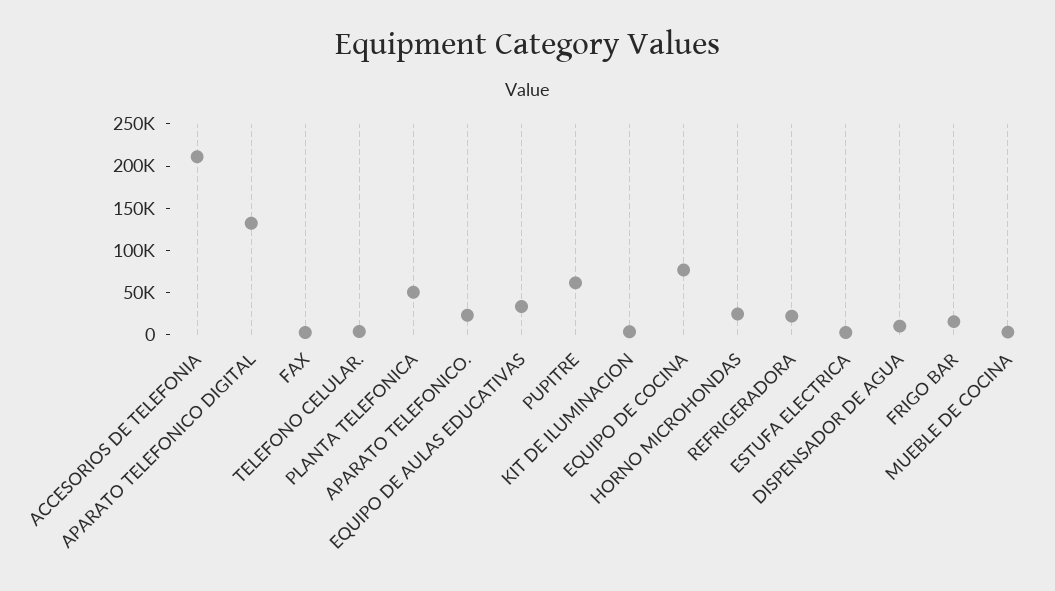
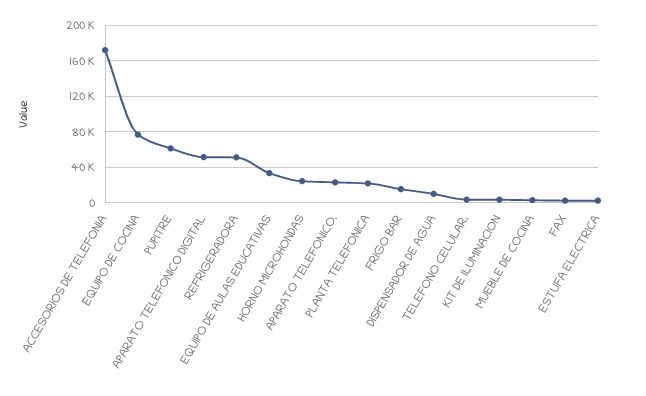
  {
-   "ACCESORIOS DE TELEFONIA": 210000,
+   "ACCESORIOS DE TELEFONIA": 170000,
-   "APARATO TELEFONICO DIGITAL": 130000,
+   "APARATO TELEFONICO DIGITAL": 50000,
    "FAX": 0,
    "TELEFONO CELULAR.": 0,
-   "PLANTA TELEFONICA": 50000,
+   "PLANTA TELEFONICA": 20000,
    "APARATO TELEFONICO.": 20000,
    "EQUIPO DE AULAS EDUCATIVAS": 30000,
    "PUPITRE": 60000,
    "KIT DE ILUMINACION": 0,
    "EQUIPO DE COCINA": 80000,
    "HORNO MICROHONDAS": 20000,
-   "REFRIGERADORA": 20000,
+   "REFRIGERADORA": 50000,
    "ESTUFA ELECTRICA": 0,
    "DISPENSADOR DE AGUA": 10000,
    "FRIGO BAR": 20000,
    "MUEBLE DE COCINA": 0
  }

